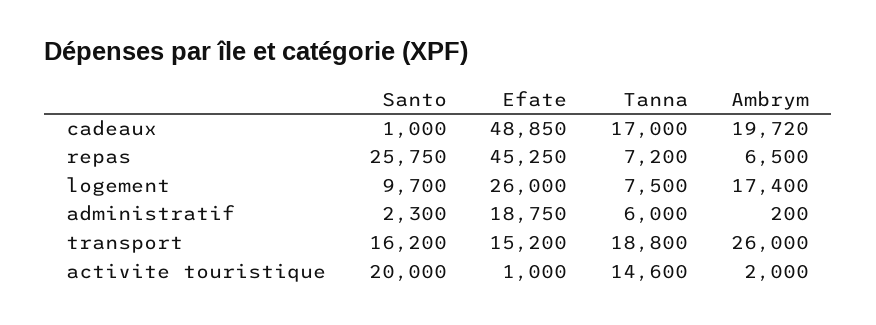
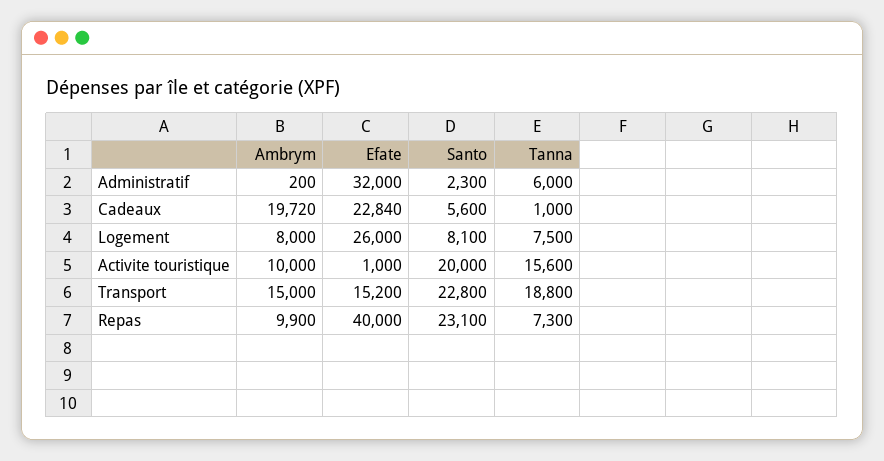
  {
    "Santo": {
-     "cadeaux": 1000,
+     "cadeaux": 5600,
-     "repas": 25750,
+     "repas": 23100,
-     "logement": 9700,
+     "logement": 8100,
      "administratif": 2300,
-     "transport": 16200,
+     "transport": 22800,
      "activite touristique": 20000
    },
    "Efate": {
-     "cadeaux": 48850,
+     "cadeaux": 22840,
-     "repas": 45250,
+     "repas": 40000,
      "logement": 26000,
-     "administratif": 18750,
+     "administratif": 32000,
      "transport": 15200,
      "activite touristique": 1000
    },
    "Tanna": {
-     "cadeaux": 17000,
+     "cadeaux": 1000,
-     "repas": 7200,
+     "repas": 7300,
      "logement": 7500,
      "administratif": 6000,
      "transport": 18800,
-     "activite touristique": 14600
+     "activite touristique": 15600
    },
    "Ambrym": {
      "cadeaux": 19720,
-     "repas": 6500,
+     "repas": 9900,
-     "logement": 17400,
+     "logement": 8000,
      "administratif": 200,
-     "transport": 26000,
+     "transport": 15000,
-     "activite touristique": 2000
+     "activite touristique": 10000
    }
  }

